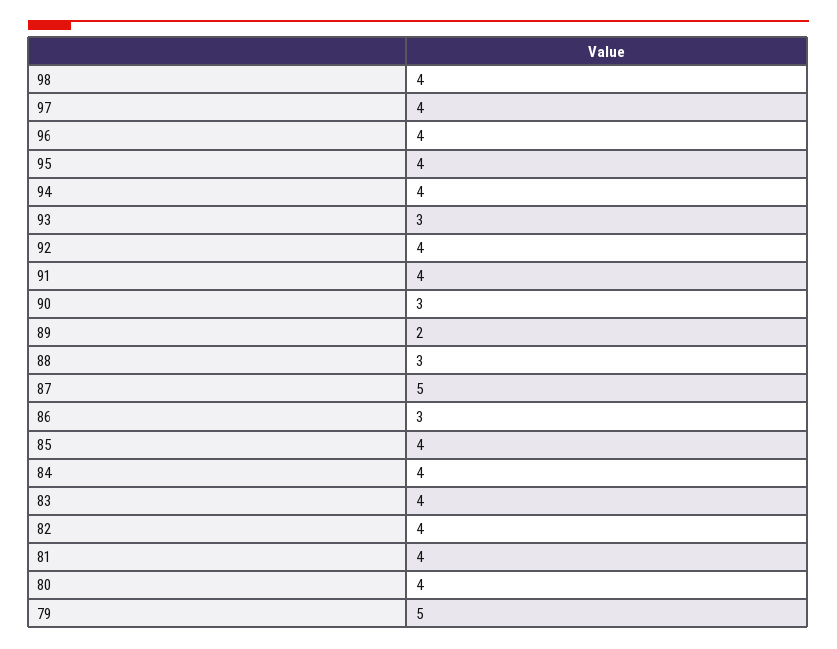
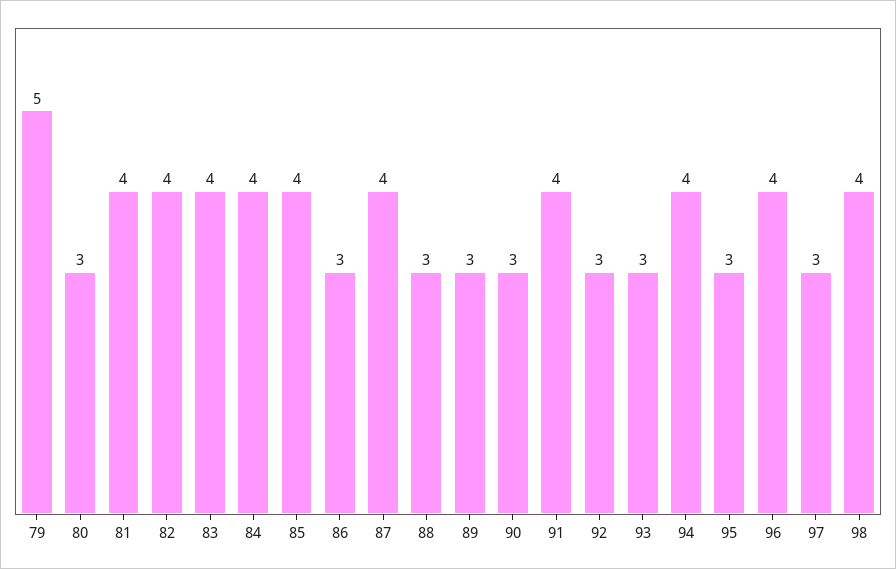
  {
    "98": 4,
-   "97": 4,
+   "97": 3,
    "96": 4,
-   "95": 4,
+   "95": 3,
    "94": 4,
    "93": 3,
-   "92": 4,
+   "92": 3,
    "91": 4,
    "90": 3,
-   "89": 2,
+   "89": 3,
    "88": 3,
-   "87": 5,
+   "87": 4,
    "86": 3,
    "85": 4,
    "84": 4,
    "83": 4,
    "82": 4,
    "81": 4,
-   "80": 4,
+   "80": 3,
    "79": 5
  }

